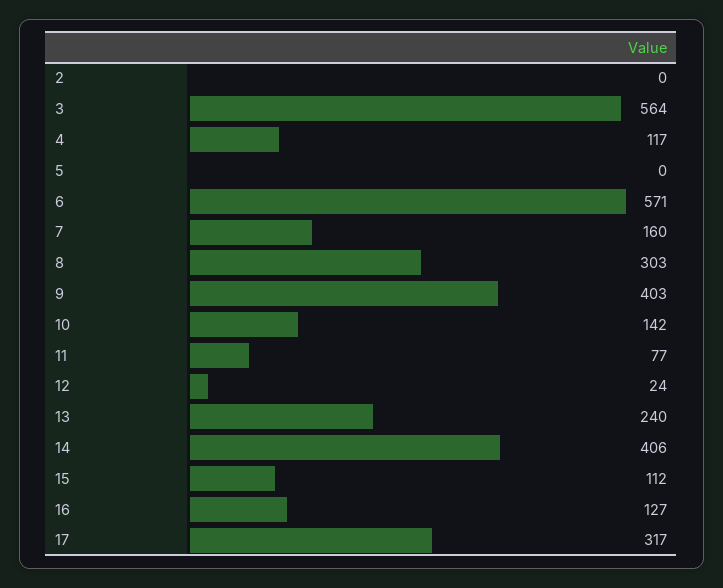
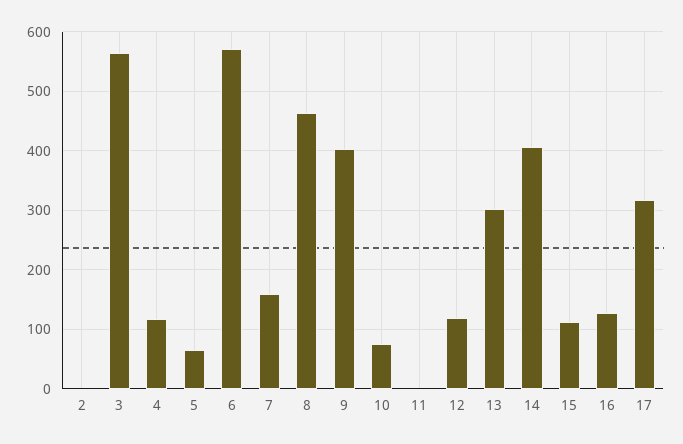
  {
    "2": 0,
    "3": 564,
    "4": 117,
-   "5": 0,
+   "5": 60,
    "6": 571,
    "7": 160,
-   "8": 303,
+   "8": 460,
    "9": 403,
-   "10": 142,
+   "10": 80,
-   "11": 77,
+   "11": 0,
-   "12": 24,
+   "12": 120,
-   "13": 240,
+   "13": 300,
    "14": 406,
    "15": 112,
    "16": 127,
    "17": 317
  }

